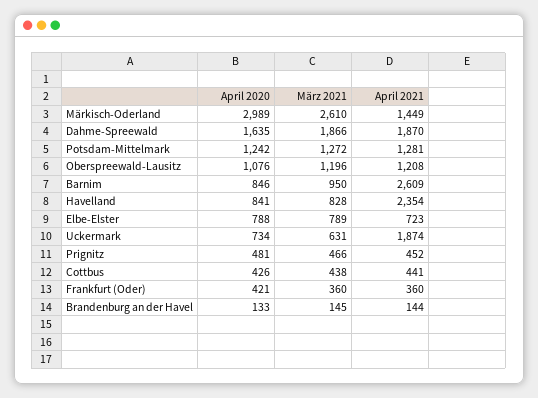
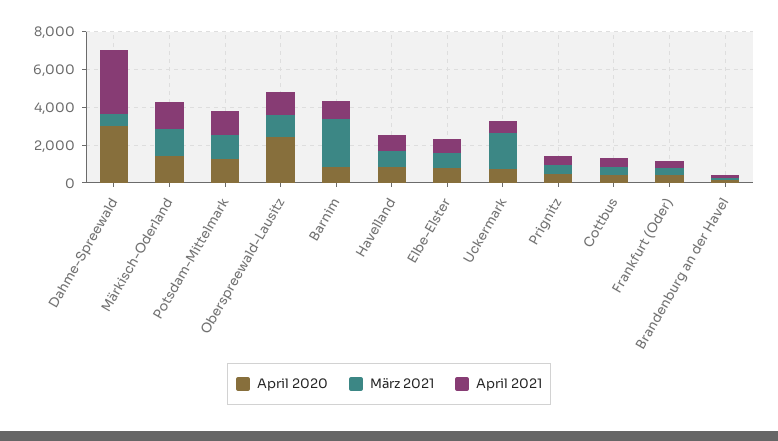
  {
    "April 2020": {
-     "Märkisch-Oderland": 2989,
+     "Märkisch-Oderland": 1500,
-     "Dahme-Spreewald": 1635,
+     "Dahme-Spreewald": 3000,
      "Potsdam-Mittelmark": 1242,
-     "Oberspreewald-Lausitz": 1076,
+     "Oberspreewald-Lausitz": 2500,
      "Barnim": 846,
      "Havelland": 841,
      "Elbe-Elster": 788,
      "Uckermark": 734,
      "Prignitz": 481,
      "Cottbus": 426,
      "Frankfurt (Oder)": 421,
      "Brandenburg an der Havel": 133
    },
    "März 2021": {
-     "Märkisch-Oderland": 2610,
+     "Märkisch-Oderland": 1500,
-     "Dahme-Spreewald": 1866,
+     "Dahme-Spreewald": 500,
      "Potsdam-Mittelmark": 1272,
      "Oberspreewald-Lausitz": 1196,
-     "Barnim": 950,
+     "Barnim": 2500,
      "Havelland": 828,
      "Elbe-Elster": 789,
-     "Uckermark": 631,
+     "Uckermark": 2000,
      "Prignitz": 466,
      "Cottbus": 438,
      "Frankfurt (Oder)": 360,
      "Brandenburg an der Havel": 145
    },
    "April 2021": {
      "Märkisch-Oderland": 1449,
-     "Dahme-Spreewald": 1870,
+     "Dahme-Spreewald": 3500,
      "Potsdam-Mittelmark": 1281,
      "Oberspreewald-Lausitz": 1208,
-     "Barnim": 2609,
+     "Barnim": 1000,
-     "Havelland": 2354,
+     "Havelland": 1000,
      "Elbe-Elster": 723,
-     "Uckermark": 1874,
+     "Uckermark": 500,
      "Prignitz": 452,
      "Cottbus": 441,
      "Frankfurt (Oder)": 360,
      "Brandenburg an der Havel": 144
    }
  }

